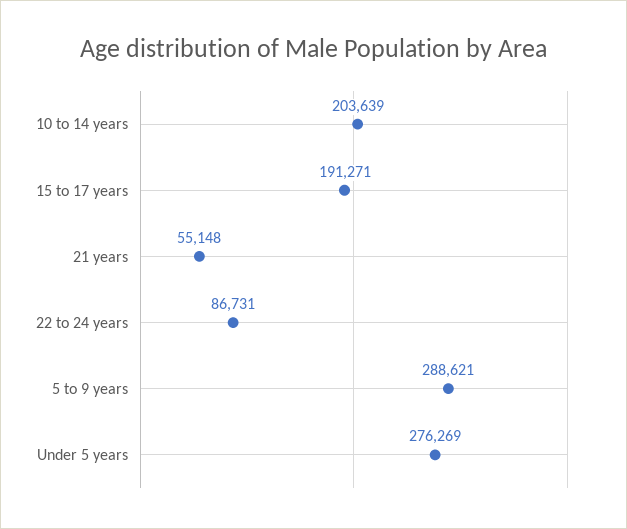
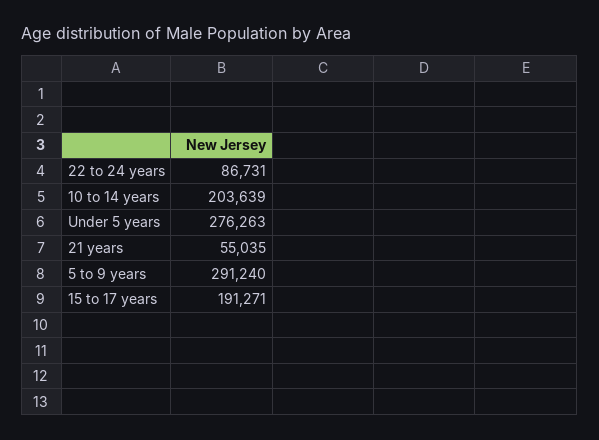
  {
    "10 to 14 years": 203639,
    "15 to 17 years": 191271,
-   "21 years": 55148,
+   "21 years": 55035,
    "22 to 24 years": 86731,
-   "5 to 9 years": 288621,
+   "5 to 9 years": 291240,
-   "Under 5 years": 276269
+   "Under 5 years": 276263
  }

